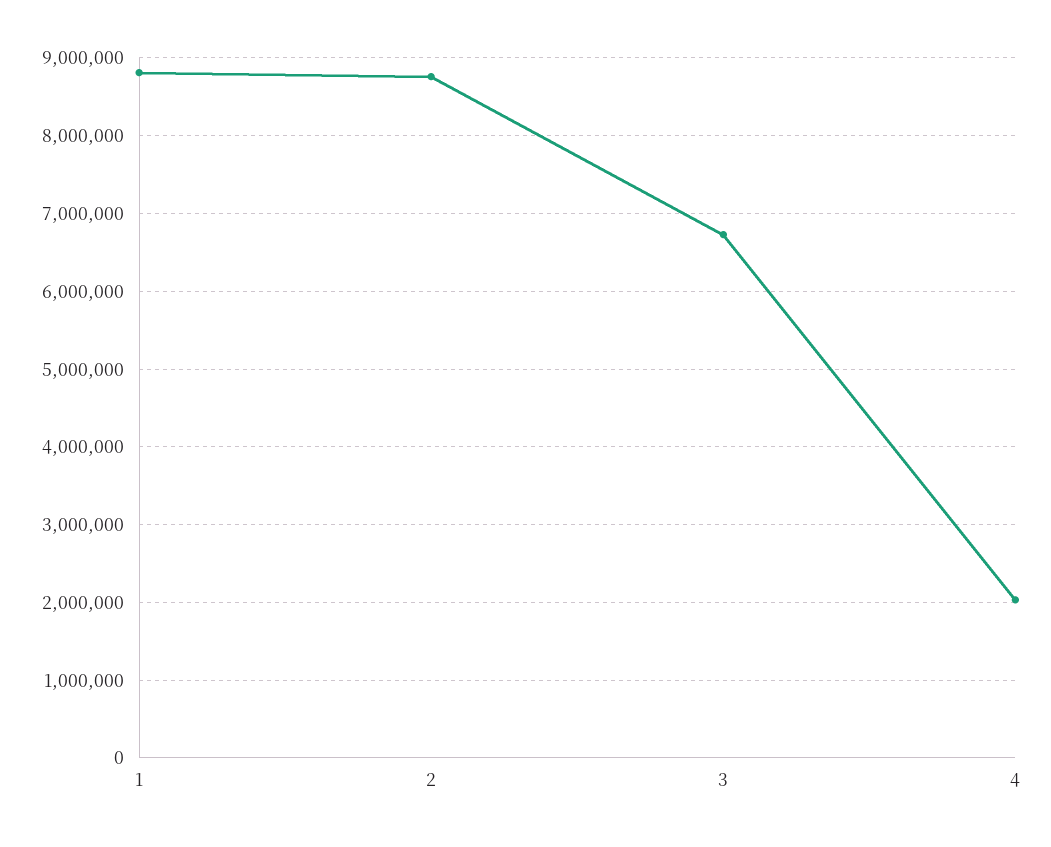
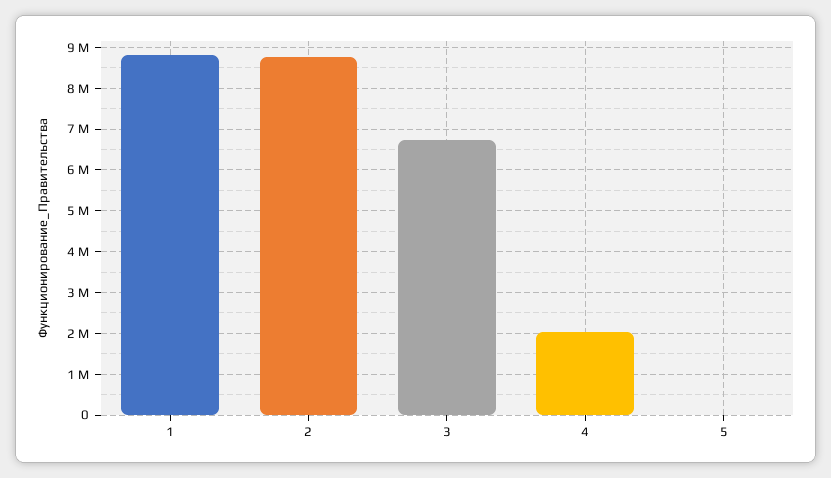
  {
    "1": 8800000,
    "2": 8800000,
    "3": 6700000,
-   "4": 2000000
+   "4": 2000000,
+   "5": 0
  }

